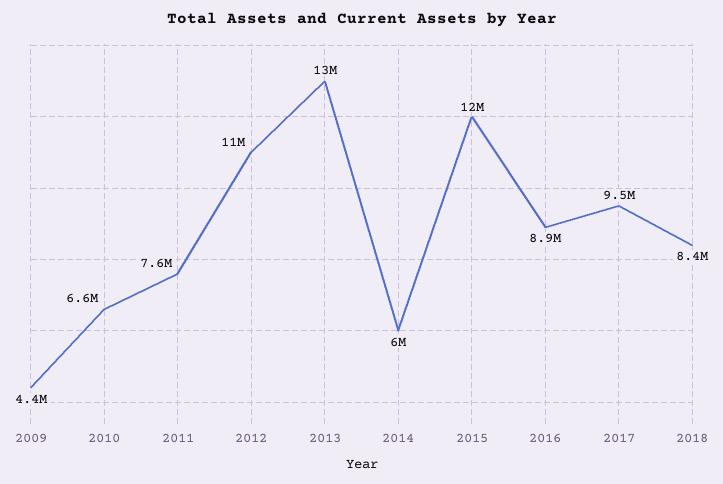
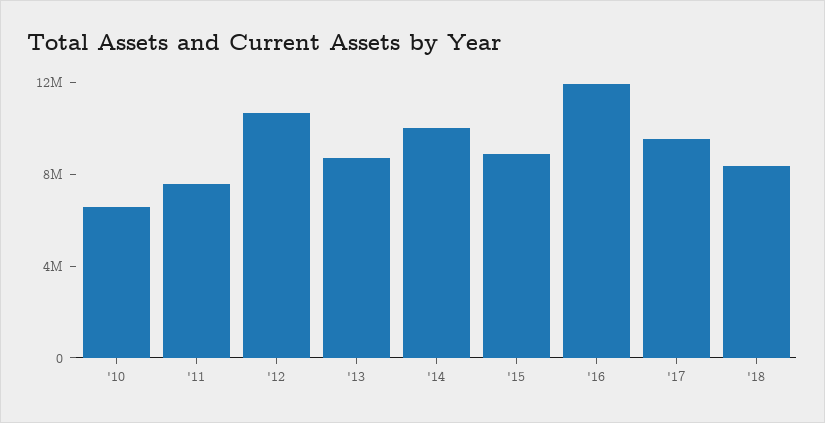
  {
-   "2009": 4400000,
    "2010": 6600000,
    "2011": 7600000,
    "2012": 11000000,
-   "2013": 13000000,
+   "2013": 9000000,
-   "2014": 6000000,
+   "2014": 10000000,
-   "2015": 12000000,
+   "2015": 9000000,
-   "2016": 8900000,
+   "2016": 12000000,
    "2017": 9500000,
    "2018": 8400000
  }

